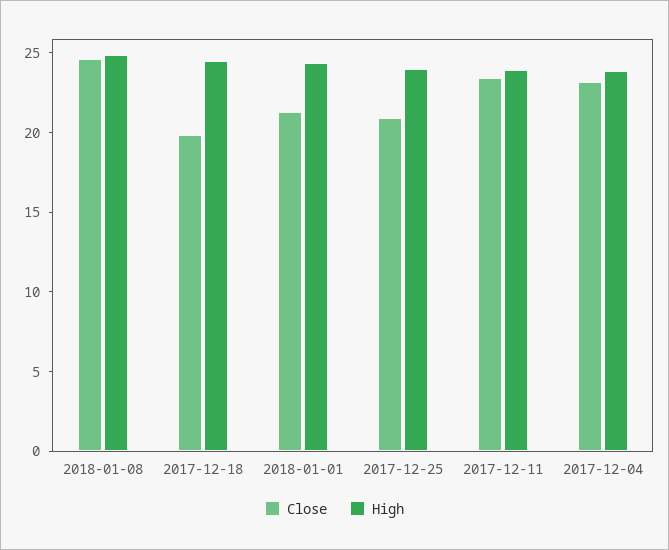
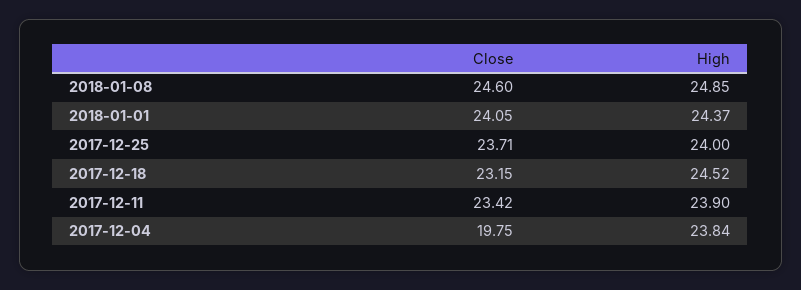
  {
    "Close": {
      "2018-01-08": 24.6,
-     "2017-12-18": 20,
+     "2017-12-18": 23.15,
-     "2018-01-01": 21,
+     "2018-01-01": 24.05,
-     "2017-12-25": 21,
+     "2017-12-25": 23.71,
      "2017-12-11": 23.42,
-     "2017-12-04": 23
+     "2017-12-04": 19.75
    },
    "High": {
      "2018-01-08": 24.85,
      "2017-12-18": 24.52,
      "2018-01-01": 24.37,
      "2017-12-25": 24,
      "2017-12-11": 23.9,
      "2017-12-04": 23.84
    }
  }

